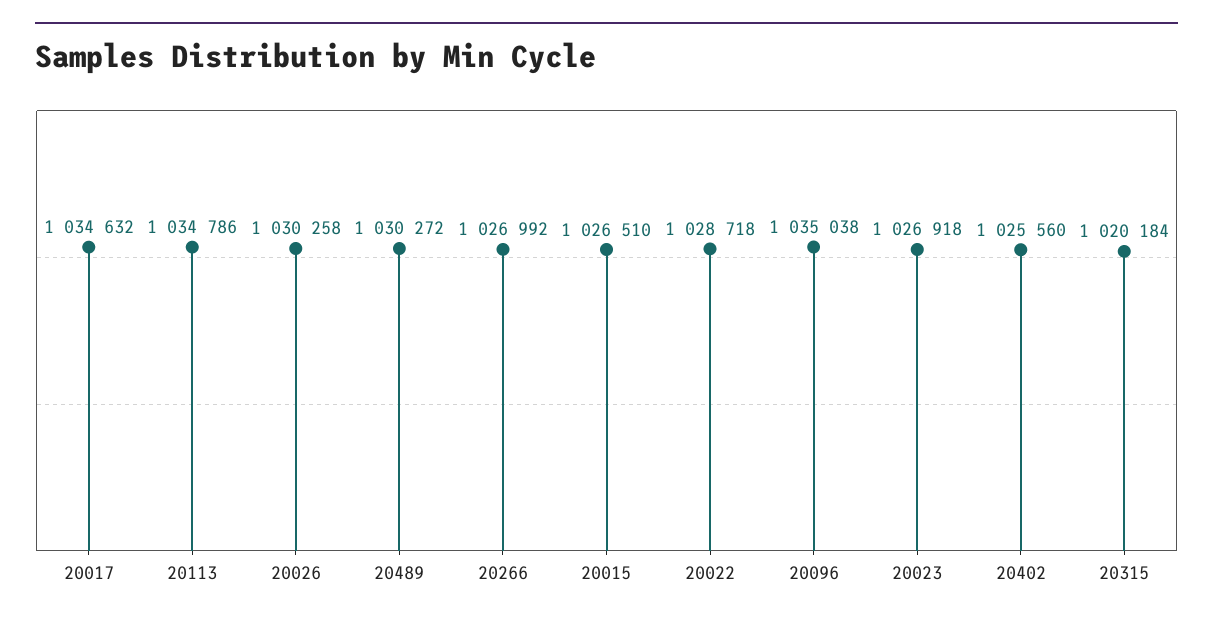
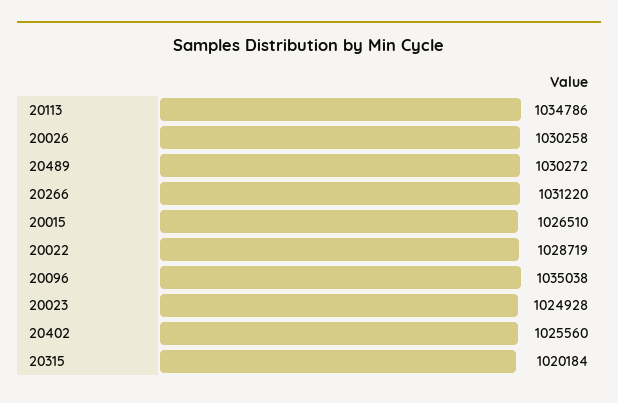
  {
-   "20017": 1034632,
    "20113": 1034786,
    "20026": 1030258,
    "20489": 1030272,
-   "20266": 1026992,
+   "20266": 1031220,
    "20015": 1026510,
-   "20022": 1028718,
+   "20022": 1028719,
    "20096": 1035038,
-   "20023": 1026918,
+   "20023": 1024928,
    "20402": 1025560,
    "20315": 1020184
  }

